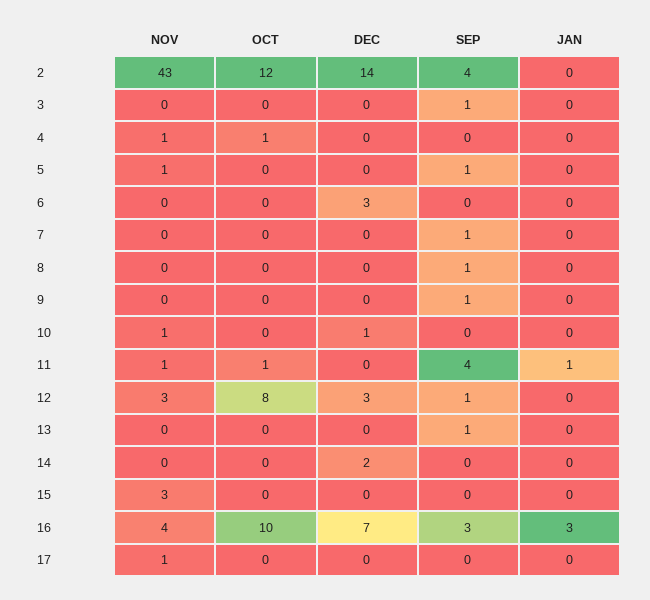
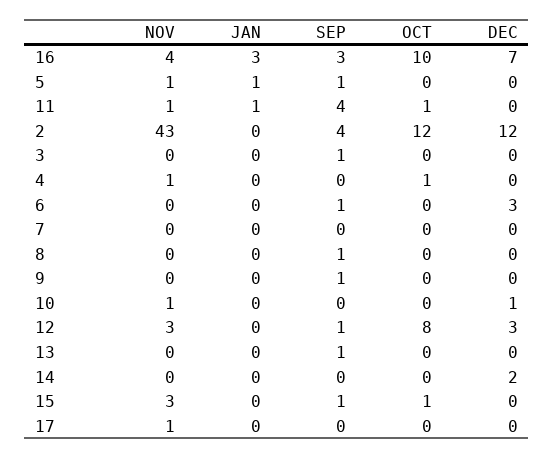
  {
    "NOV": {
      "2": 43,
      "3": 0,
      "4": 1,
      "5": 1,
      "6": 0,
      "7": 0,
      "8": 0,
      "9": 0,
      "10": 1,
      "11": 1,
      "12": 3,
      "13": 0,
      "14": 0,
      "15": 3,
      "16": 4,
      "17": 1
    },
    "OCT": {
      "2": 12,
      "3": 0,
      "4": 1,
      "5": 0,
      "6": 0,
      "7": 0,
      "8": 0,
      "9": 0,
      "10": 0,
      "11": 1,
      "12": 8,
      "13": 0,
      "14": 0,
-     "15": 0,
+     "15": 1,
      "16": 10,
      "17": 0
    },
    "DEC": {
-     "2": 14,
+     "2": 12,
      "3": 0,
      "4": 0,
      "5": 0,
      "6": 3,
      "7": 0,
      "8": 0,
      "9": 0,
      "10": 1,
      "11": 0,
      "12": 3,
      "13": 0,
      "14": 2,
      "15": 0,
      "16": 7,
      "17": 0
    },
    "SEP": {
      "2": 4,
      "3": 1,
      "4": 0,
      "5": 1,
-     "6": 0,
+     "6": 1,
-     "7": 1,
+     "7": 0,
      "8": 1,
      "9": 1,
      "10": 0,
      "11": 4,
      "12": 1,
      "13": 1,
      "14": 0,
-     "15": 0,
+     "15": 1,
      "16": 3,
      "17": 0
    },
    "JAN": {
      "2": 0,
      "3": 0,
      "4": 0,
-     "5": 0,
+     "5": 1,
      "6": 0,
      "7": 0,
      "8": 0,
      "9": 0,
      "10": 0,
      "11": 1,
      "12": 0,
      "13": 0,
      "14": 0,
      "15": 0,
      "16": 3,
      "17": 0
    }
  }

